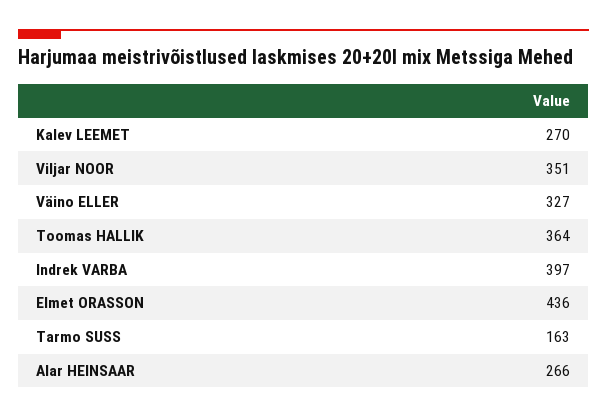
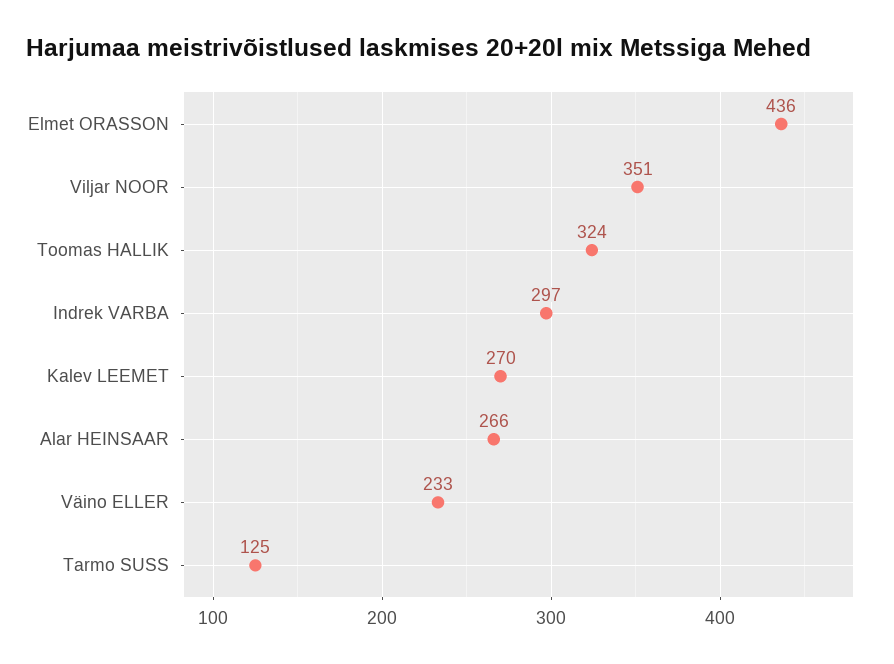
  {
    "Kalev LEEMET": 270,
    "Viljar NOOR": 351,
-   "Väino ELLER": 327,
+   "Väino ELLER": 233,
-   "Toomas HALLIK": 364,
+   "Toomas HALLIK": 324,
-   "Indrek VARBA": 397,
+   "Indrek VARBA": 297,
    "Elmet ORASSON": 436,
-   "Tarmo SUSS": 163,
+   "Tarmo SUSS": 125,
    "Alar HEINSAAR": 266
  }

